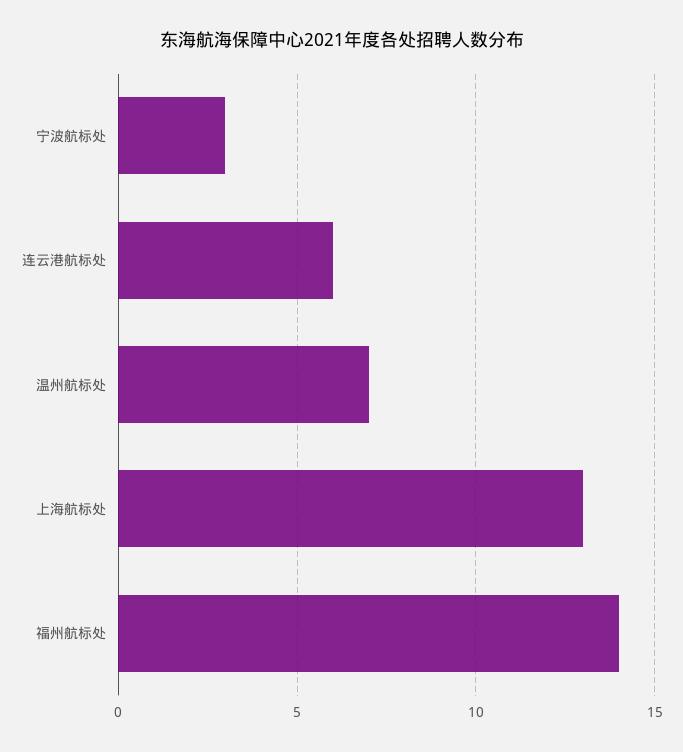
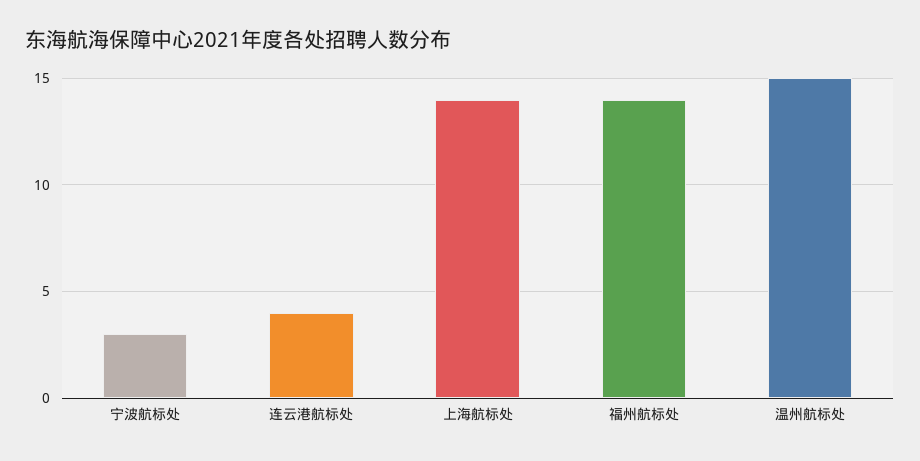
  {
    "宁波航标处": 3,
-   "连云港航标处": 6,
+   "连云港航标处": 4,
-   "温州航标处": 7,
+   "温州航标处": 15,
-   "上海航标处": 13,
+   "上海航标处": 14,
    "福州航标处": 14
  }

